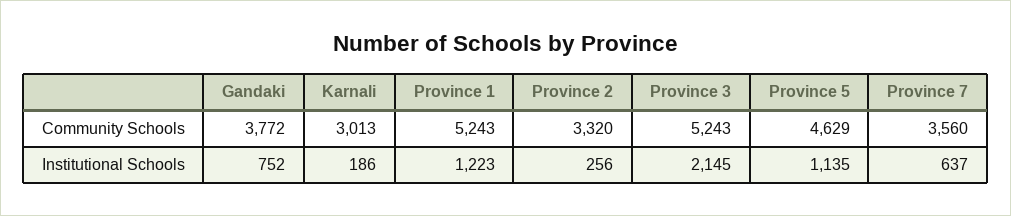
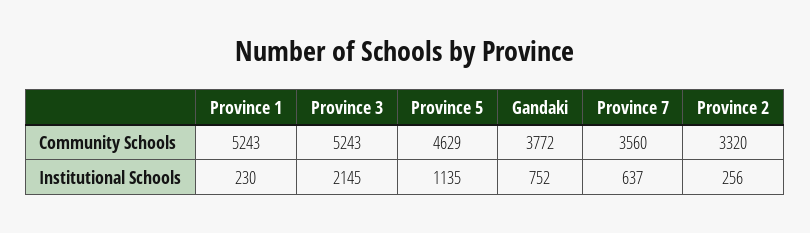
  {
    "Gandaki": {
      "Community Schools": 3772,
      "Institutional Schools": 752
    },
-   "Karnali": {
-     "Community Schools": 3013,
-     "Institutional Schools": 186
-   },
    "Province 1": {
      "Community Schools": 5243,
-     "Institutional Schools": 1223
+     "Institutional Schools": 230
    },
    "Province 2": {
      "Community Schools": 3320,
      "Institutional Schools": 256
    },
    "Province 3": {
      "Community Schools": 5243,
      "Institutional Schools": 2145
    },
    "Province 5": {
      "Community Schools": 4629,
      "Institutional Schools": 1135
    },
    "Province 7": {
      "Community Schools": 3560,
      "Institutional Schools": 637
    }
  }

